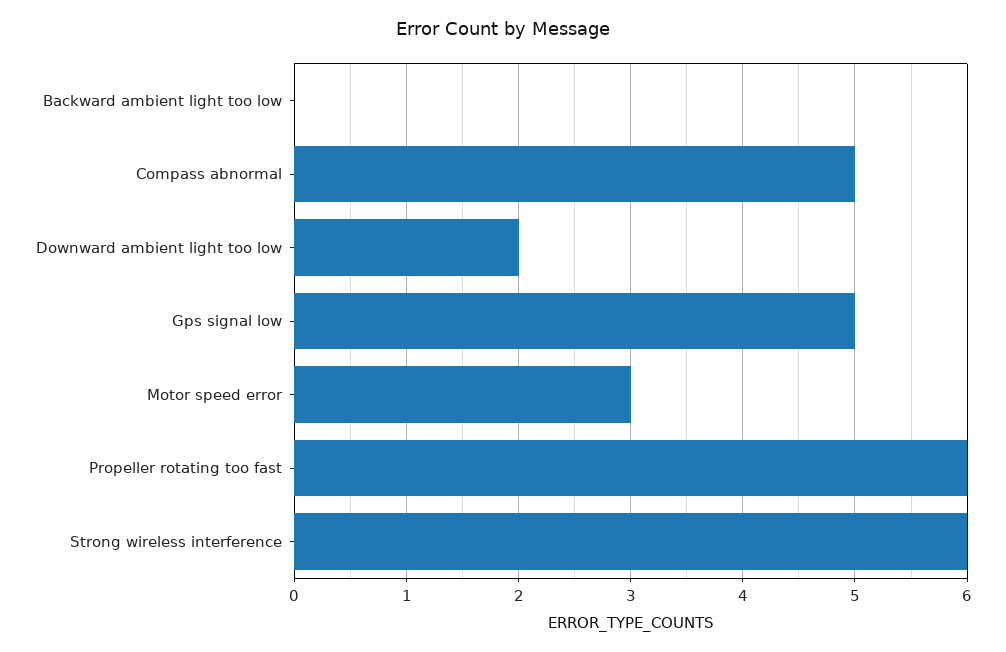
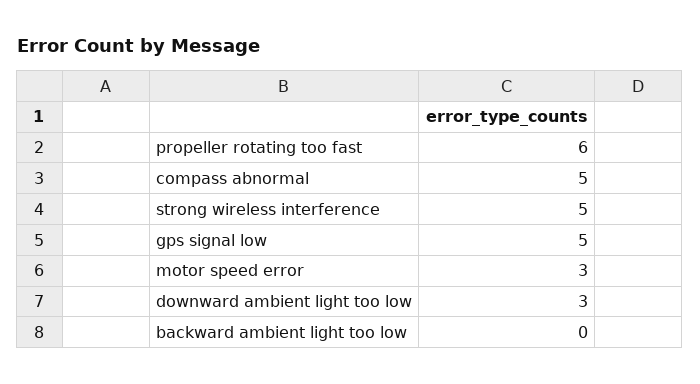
  {
    "Backward ambient light too low": 0,
    "Compass abnormal": 5,
-   "Downward ambient light too low": 2,
+   "Downward ambient light too low": 3,
    "Gps signal low": 5,
    "Motor speed error": 3,
    "Propeller rotating too fast": 6,
-   "Strong wireless interference": 6
+   "Strong wireless interference": 5
  }

